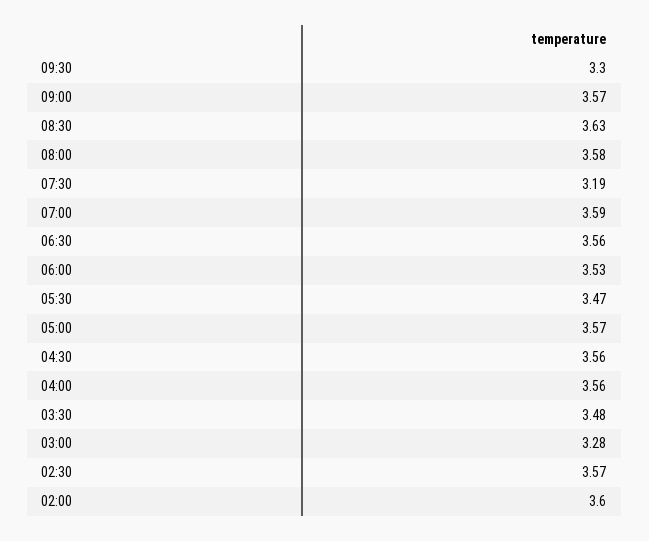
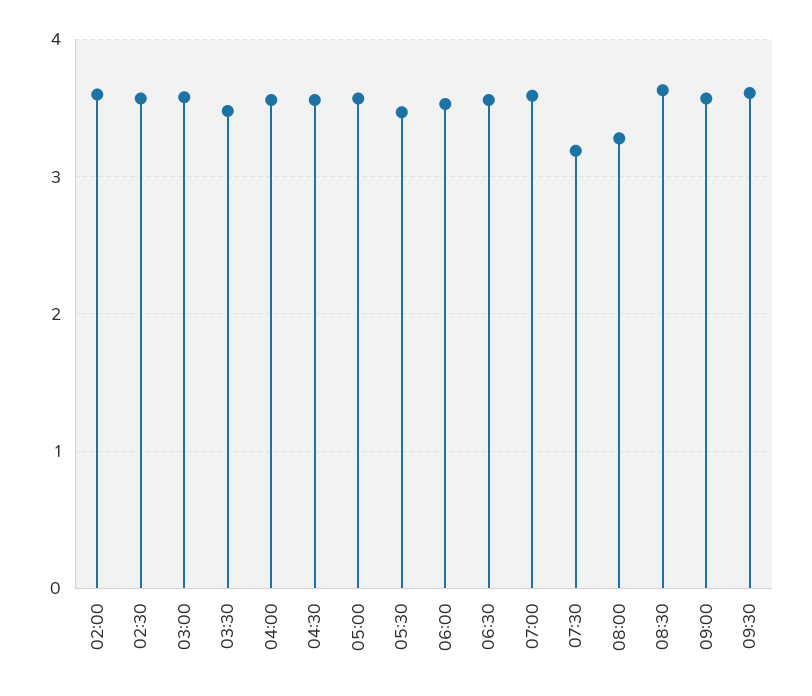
  {
-   "09:30": 3.3,
+   "09:30": 3.6,
    "09:00": 3.57,
    "08:30": 3.63,
-   "08:00": 3.58,
+   "08:00": 3.3,
    "07:30": 3.19,
    "07:00": 3.59,
    "06:30": 3.56,
    "06:00": 3.53,
    "05:30": 3.47,
    "05:00": 3.57,
    "04:30": 3.56,
    "04:00": 3.56,
    "03:30": 3.48,
-   "03:00": 3.28,
+   "03:00": 3.6,
    "02:30": 3.57,
    "02:00": 3.6
  }

